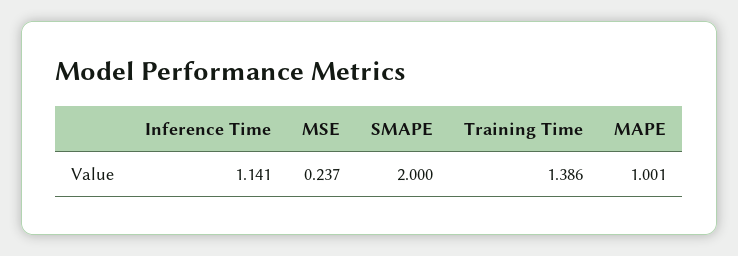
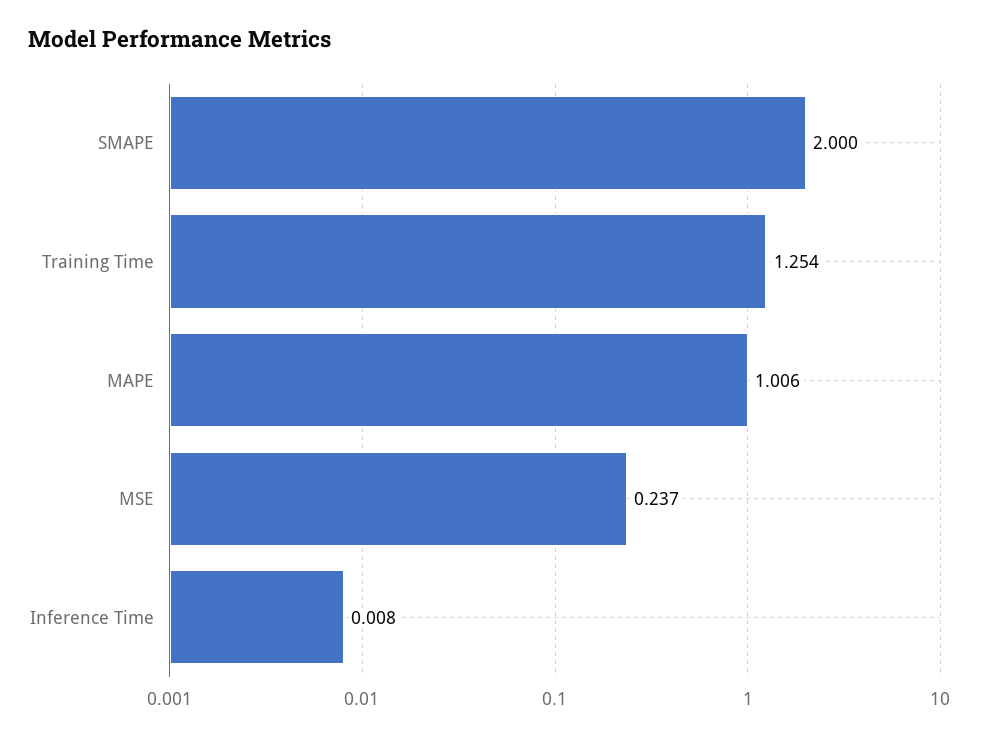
  {
-   "Inference Time": 1.141,
+   "Inference Time": 0.008,
    "MSE": 0.237,
    "SMAPE": 2,
-   "Training Time": 1.386,
+   "Training Time": 1.254,
-   "MAPE": 1.001
+   "MAPE": 1.006
  }

